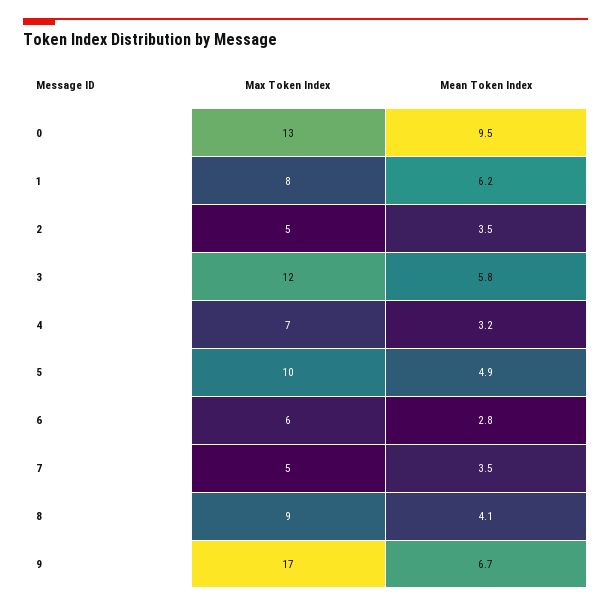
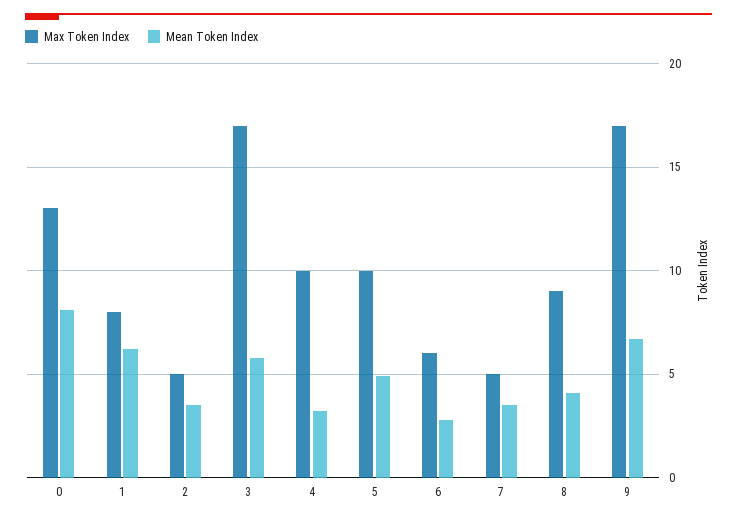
  {
    "Max Token Index": {
      "0": 13,
      "1": 8,
      "2": 5,
-     "3": 12,
+     "3": 17,
-     "4": 7,
+     "4": 10,
      "5": 10,
      "6": 6,
      "7": 5,
      "8": 9,
      "9": 17
    },
    "Mean Token Index": {
-     "0": 9.5,
+     "0": 8,
      "1": 6.2,
      "2": 3.5,
      "3": 5.8,
      "4": 3.2,
      "5": 4.9,
      "6": 2.8,
      "7": 3.5,
      "8": 4.1,
      "9": 6.7
    }
  }

